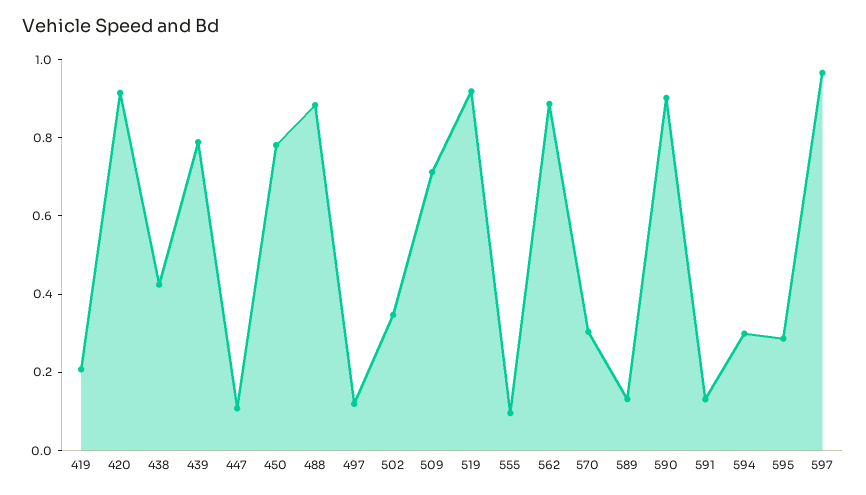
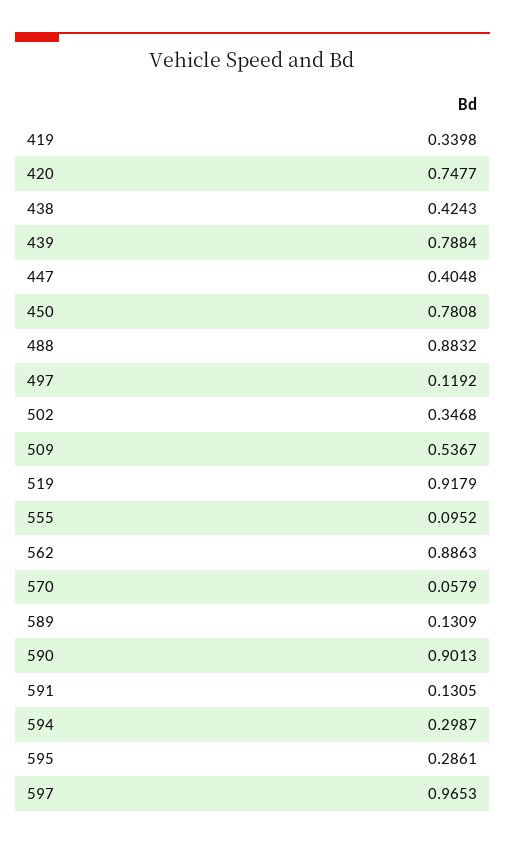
  {
-   "419": 0.2,
+   "419": 0.3398,
-   "420": 0.9,
+   "420": 0.7477,
    "438": 0.4243,
    "439": 0.7884,
-   "447": 0.1,
+   "447": 0.4048,
    "450": 0.7808,
    "488": 0.8832,
    "497": 0.1192,
    "502": 0.3468,
-   "509": 0.7,
+   "509": 0.5367,
    "519": 0.9179,
    "555": 0.0952,
    "562": 0.8863,
-   "570": 0.3,
+   "570": 0.0579,
    "589": 0.1309,
    "590": 0.9013,
    "591": 0.1305,
    "594": 0.2987,
    "595": 0.2861,
    "597": 0.9653
  }

